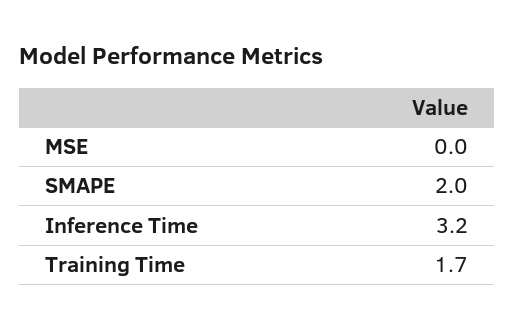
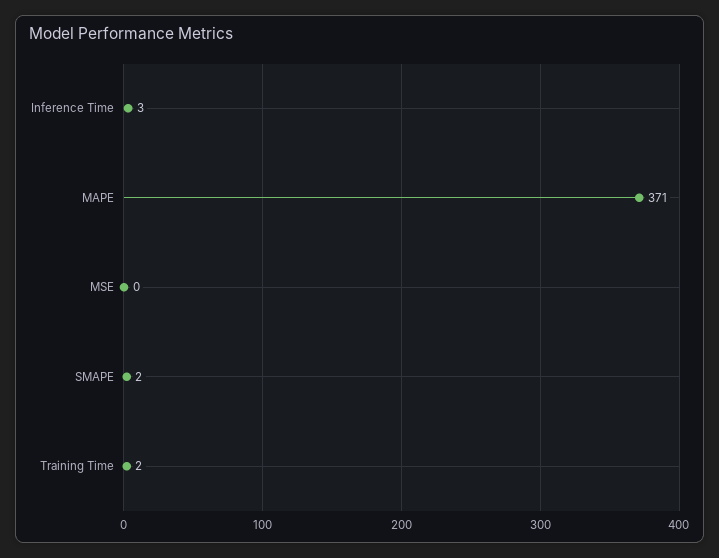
  {
    "MSE": 0,
    "SMAPE": 2,
    "Inference Time": 3.2,
-   "Training Time": 1.7
+   "Training Time": 1.7,
+   "MAPE": 371
  }

